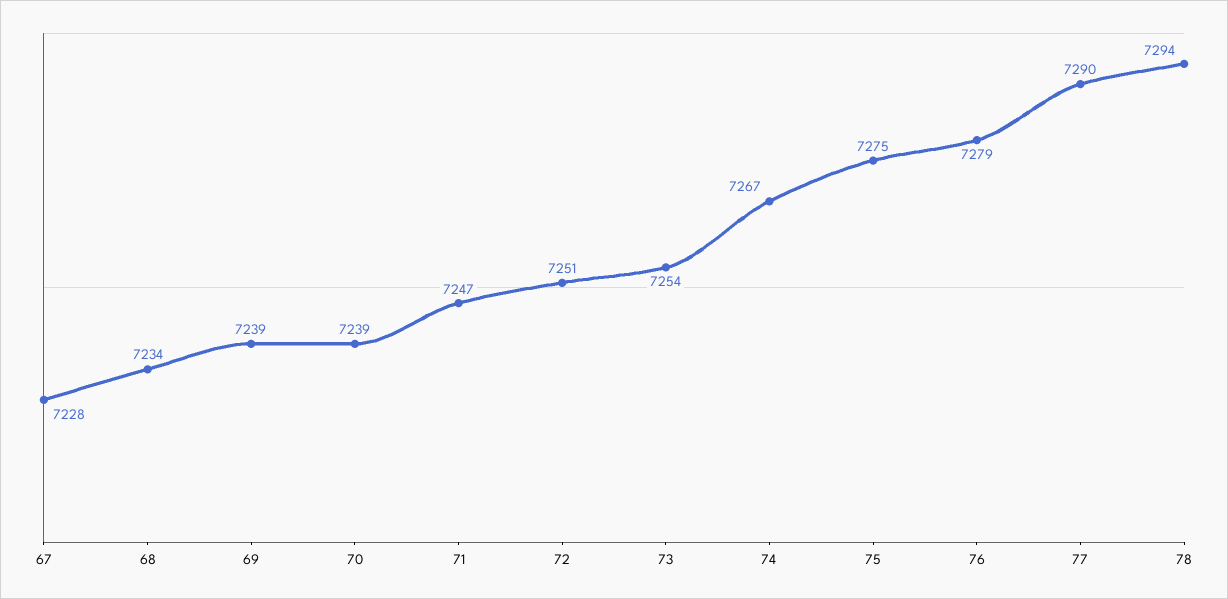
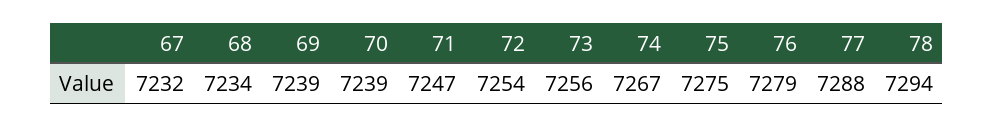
  {
-   "67": 7228,
+   "67": 7232,
    "68": 7234,
    "69": 7239,
    "70": 7239,
    "71": 7247,
-   "72": 7251,
+   "72": 7254,
-   "73": 7254,
+   "73": 7256,
    "74": 7267,
    "75": 7275,
    "76": 7279,
-   "77": 7290,
+   "77": 7288,
    "78": 7294
  }

